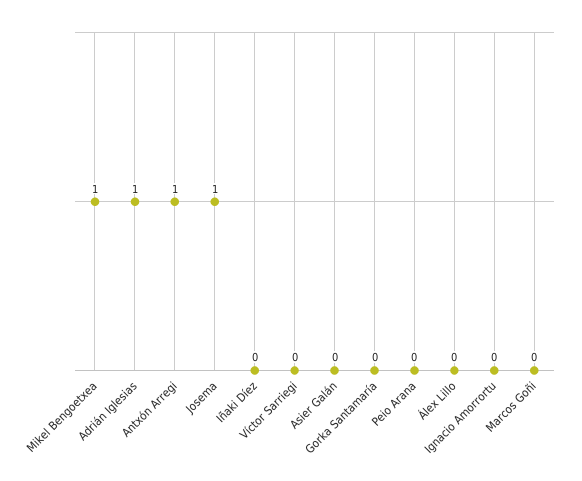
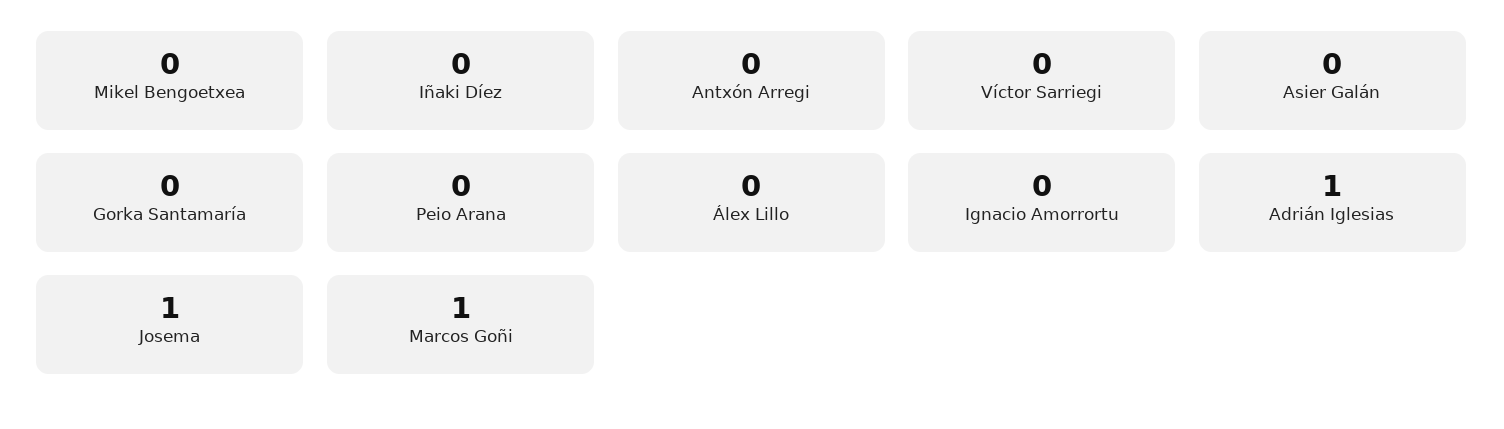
  {
-   "Mikel Bengoetxea": 1,
+   "Mikel Bengoetxea": 0,
    "Adrián Iglesias": 1,
-   "Antxón Arregi": 1,
+   "Antxón Arregi": 0,
    "Josema": 1,
    "Iñaki Díez": 0,
    "Víctor Sarriegi": 0,
    "Asier Galán": 0,
    "Gorka Santamaría": 0,
    "Peio Arana": 0,
    "Álex Lillo": 0,
    "Ignacio Amorrortu": 0,
-   "Marcos Goñi": 0
+   "Marcos Goñi": 1
  }

